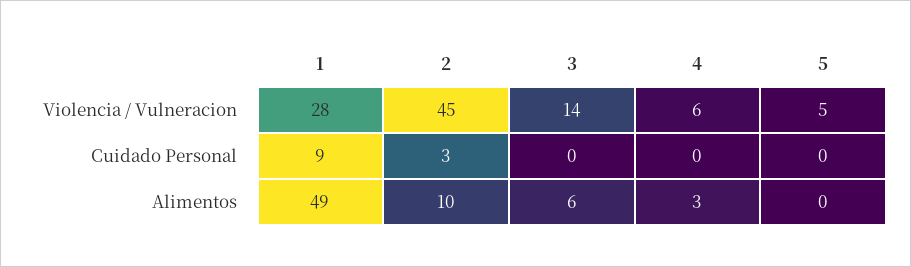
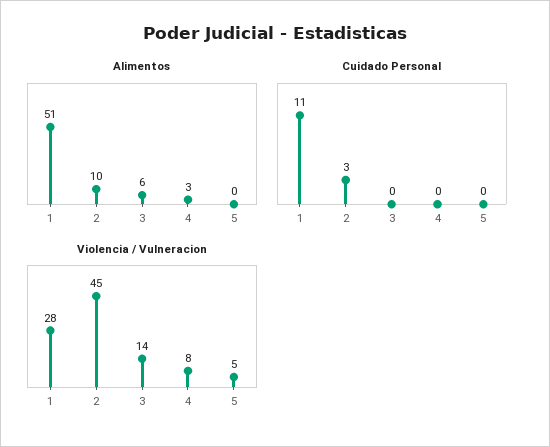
  {
    "Violencia / Vulneracion": {
      "1": 28,
      "2": 45,
      "3": 14,
-     "4": 6,
+     "4": 8,
      "5": 5
    },
    "Cuidado Personal": {
-     "1": 9,
+     "1": 11,
      "2": 3,
      "3": 0,
      "4": 0,
      "5": 0
    },
    "Alimentos": {
-     "1": 49,
+     "1": 51,
      "2": 10,
      "3": 6,
      "4": 3,
      "5": 0
    }
  }

